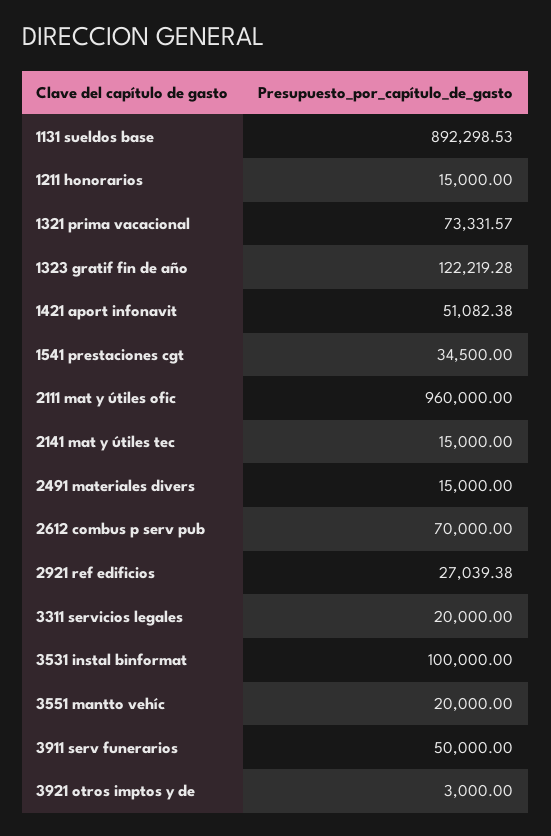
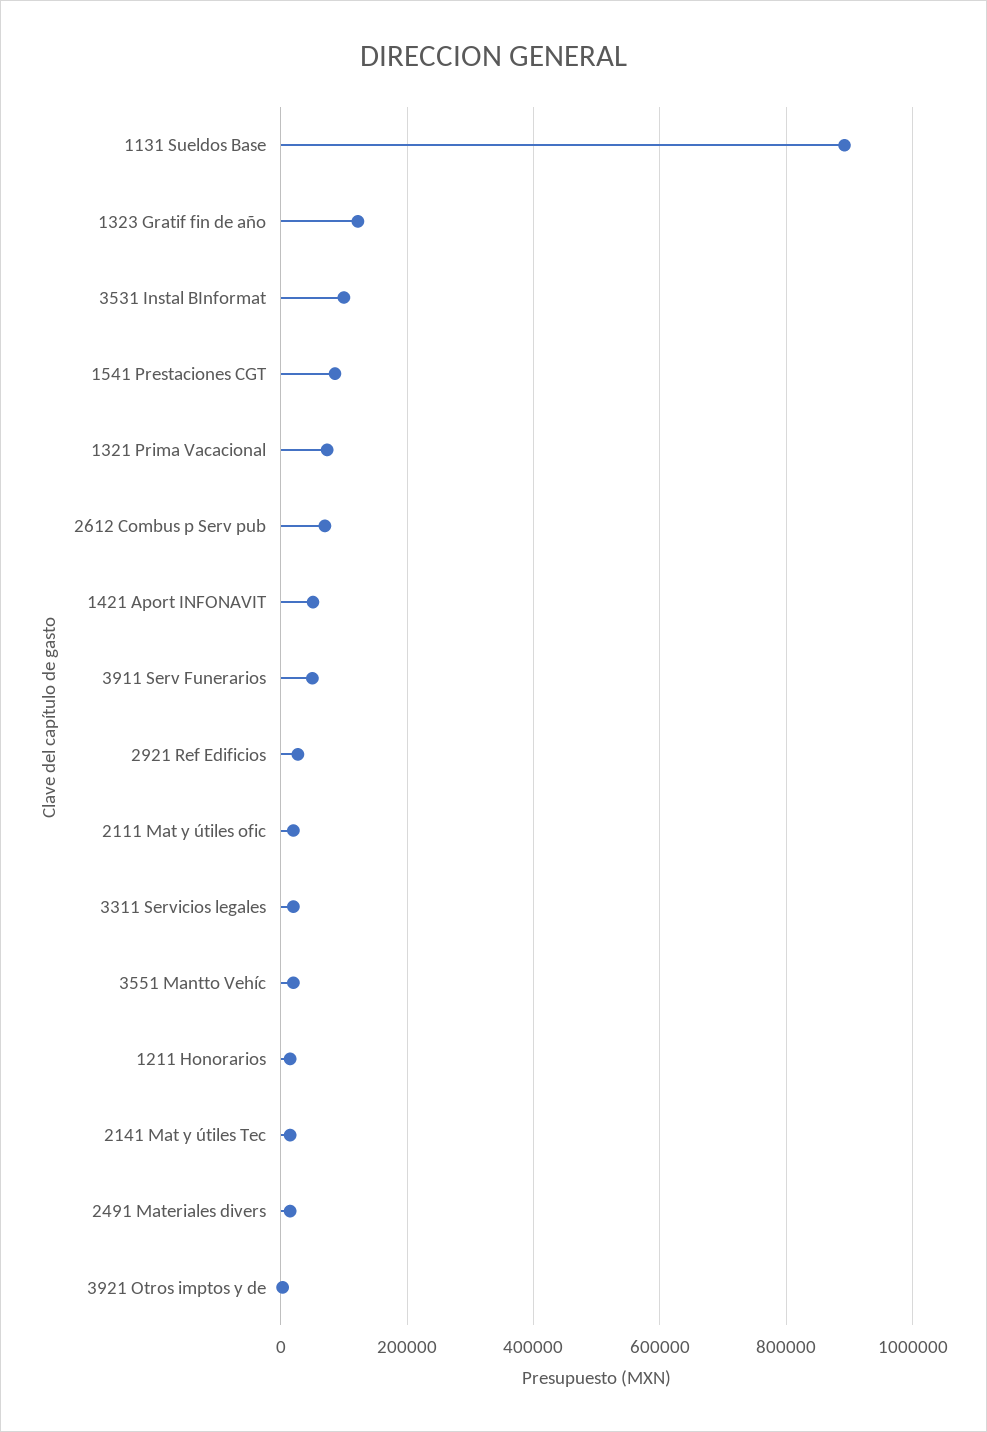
  {
    "1131 sueldos base": 892298.53,
    "1211 honorarios": 15000,
    "1321 prima vacacional": 73331.57,
    "1323 gratif fin de año": 122219.28,
    "1421 aport infonavit": 51082.38,
-   "1541 prestaciones cgt": 34500,
+   "1541 prestaciones cgt": 80000,
-   "2111 mat y útiles ofic": 960000,
+   "2111 mat y útiles ofic": 20000,
    "2141 mat y útiles tec": 15000,
    "2491 materiales divers": 15000,
    "2612 combus p serv pub": 70000,
    "2921 ref edificios": 27039.38,
    "3311 servicios legales": 20000,
    "3531 instal binformat": 100000,
    "3551 mantto vehíc": 20000,
    "3911 serv funerarios": 50000,
    "3921 otros imptos y de": 3000
  }

